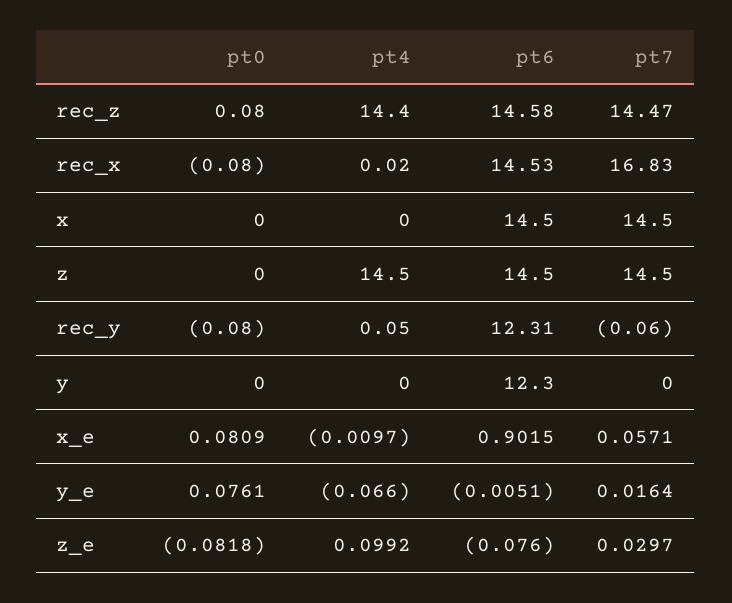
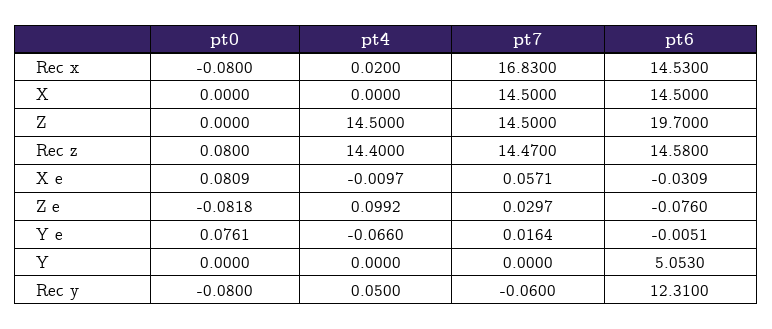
  {
    "pt0": {
      "rec_z": 0.08,
      "rec_x": -0.08,
      "x": 0,
      "z": 0,
      "rec_y": -0.08,
      "y": 0,
      "x_e": 0.0809,
      "y_e": 0.0761,
      "z_e": -0.0818
    },
    "pt4": {
      "rec_z": 14.4,
      "rec_x": 0.02,
      "x": 0,
      "z": 14.5,
      "rec_y": 0.05,
      "y": 0,
      "x_e": -0.0097,
      "y_e": -0.066,
      "z_e": 0.0992
    },
    "pt6": {
      "rec_z": 14.58,
      "rec_x": 14.53,
      "x": 14.5,
-     "z": 14.5,
+     "z": 19.7,
      "rec_y": 12.31,
-     "y": 12.3,
+     "y": 5.053,
-     "x_e": 0.9015,
+     "x_e": -0.0309,
      "y_e": -0.0051,
      "z_e": -0.076
    },
    "pt7": {
      "rec_z": 14.47,
      "rec_x": 16.83,
      "x": 14.5,
      "z": 14.5,
      "rec_y": -0.06,
      "y": 0,
      "x_e": 0.0571,
      "y_e": 0.0164,
      "z_e": 0.0297
    }
  }

